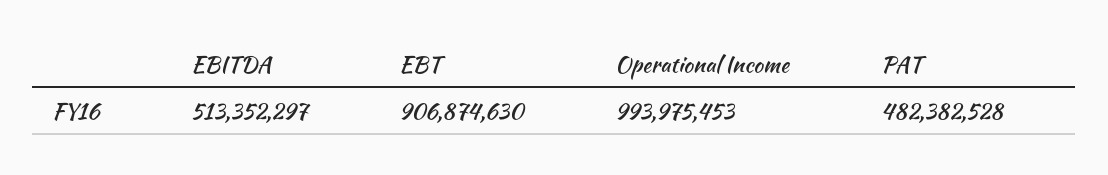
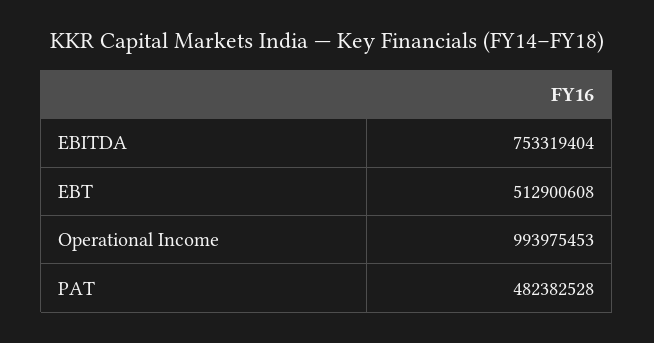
  {
-   "EBITDA": 513352297,
+   "EBITDA": 753319404,
-   "EBT": 906874630,
+   "EBT": 512900608,
    "Operational Income": 993975453,
    "PAT": 482382528
  }

